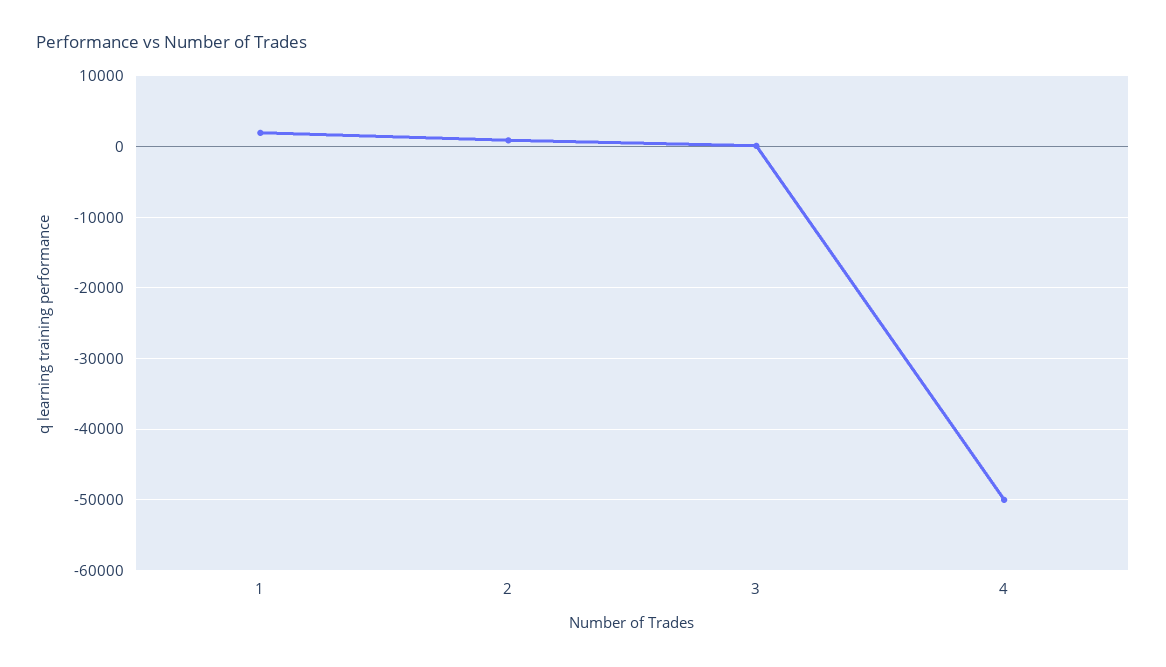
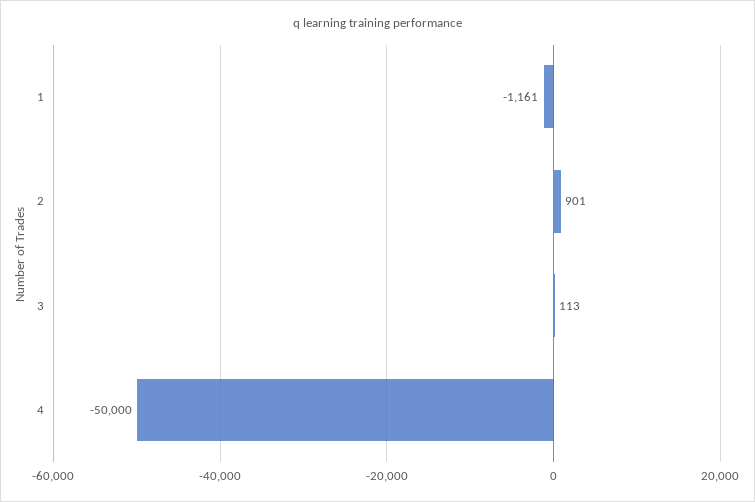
  {
-   "1": 2000,
+   "1": -1161,
    "2": 901,
    "3": 113,
    "4": -50000
  }

